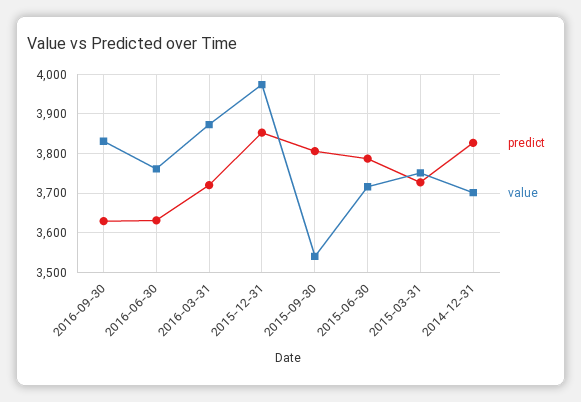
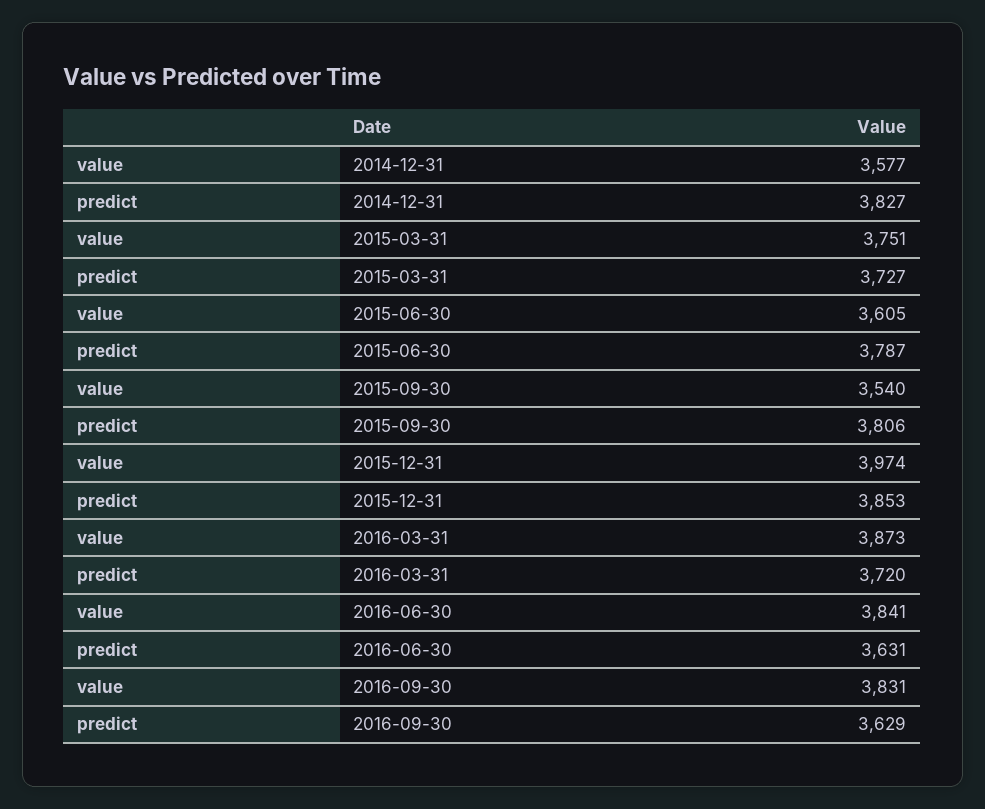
  {
    "predict": {
      "2016-09-30": 3629,
      "2016-06-30": 3631,
      "2016-03-31": 3720,
      "2015-12-31": 3853,
      "2015-09-30": 3806,
      "2015-06-30": 3787,
      "2015-03-31": 3727,
      "2014-12-31": 3827
    },
    "value": {
      "2016-09-30": 3831,
-     "2016-06-30": 3760,
+     "2016-06-30": 3841,
      "2016-03-31": 3873,
      "2015-12-31": 3974,
      "2015-09-30": 3540,
-     "2015-06-30": 3720,
+     "2015-06-30": 3605,
      "2015-03-31": 3751,
-     "2014-12-31": 3700
+     "2014-12-31": 3577
    }
  }

